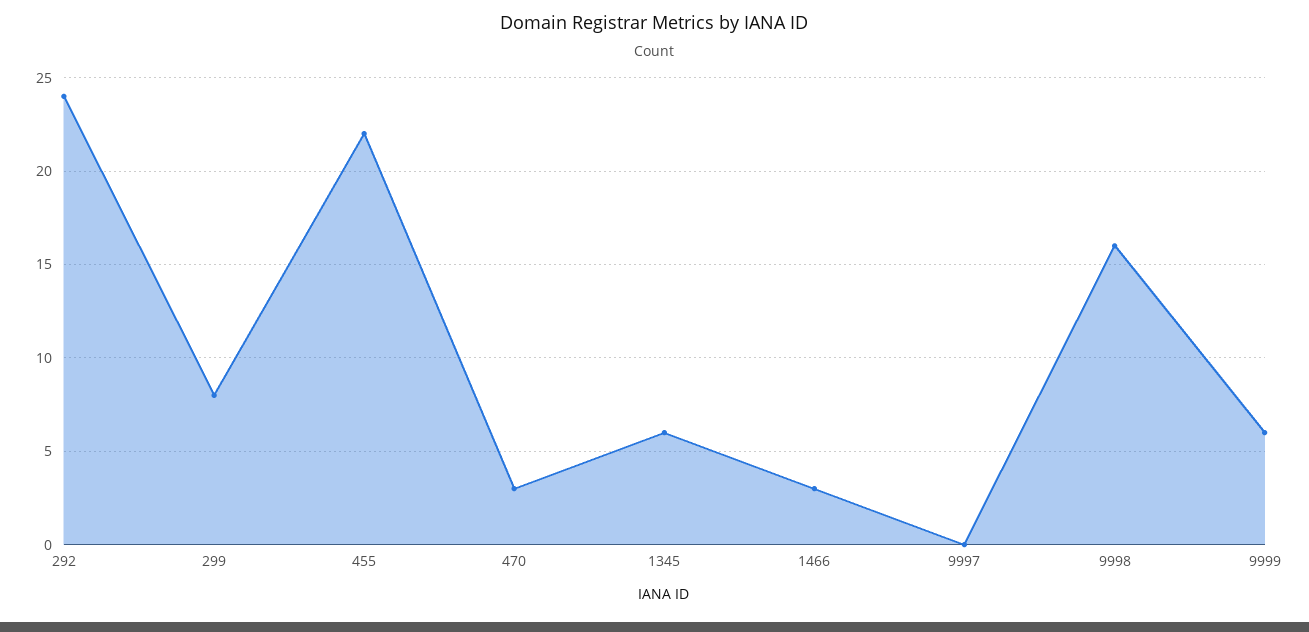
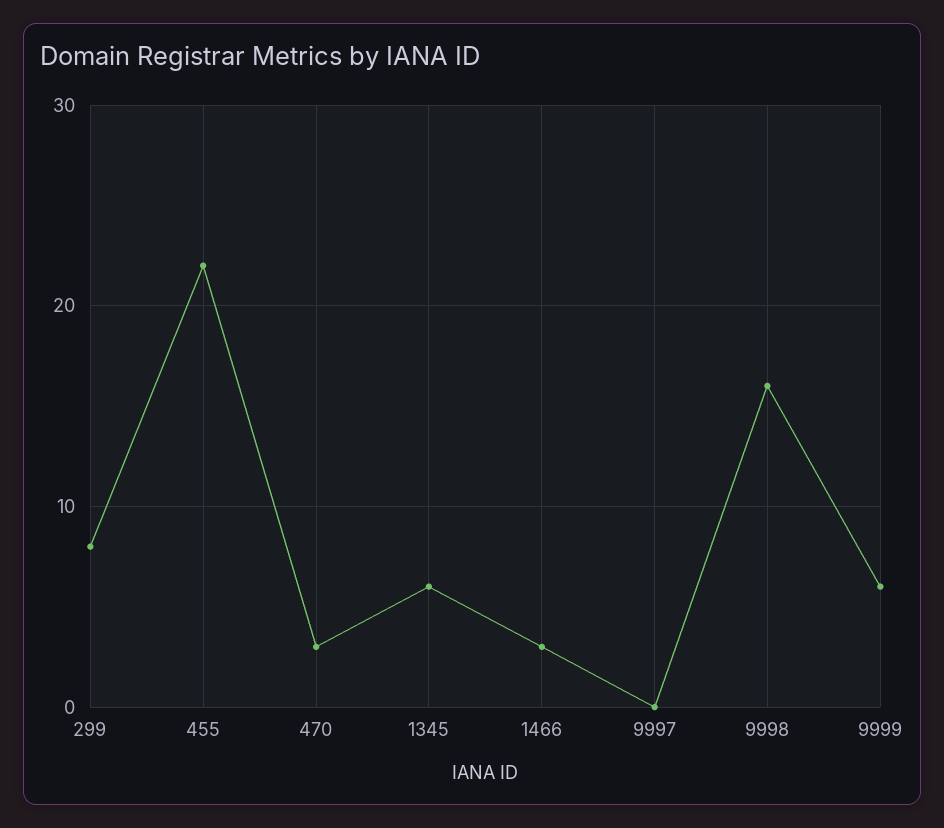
  {
-   "292": 24,
    "299": 8,
    "455": 22,
    "470": 3,
    "1345": 6,
    "1466": 3,
    "9997": 0,
    "9998": 16,
    "9999": 6
  }

